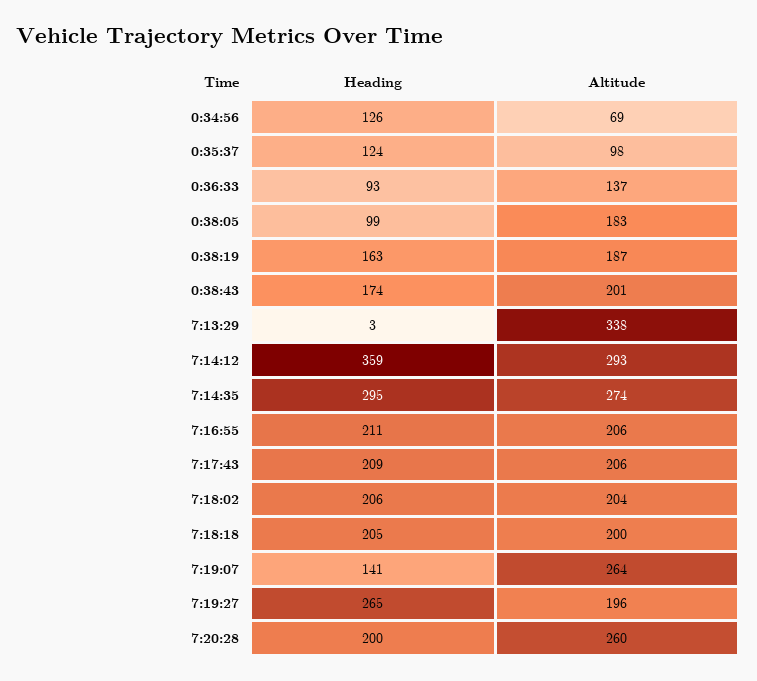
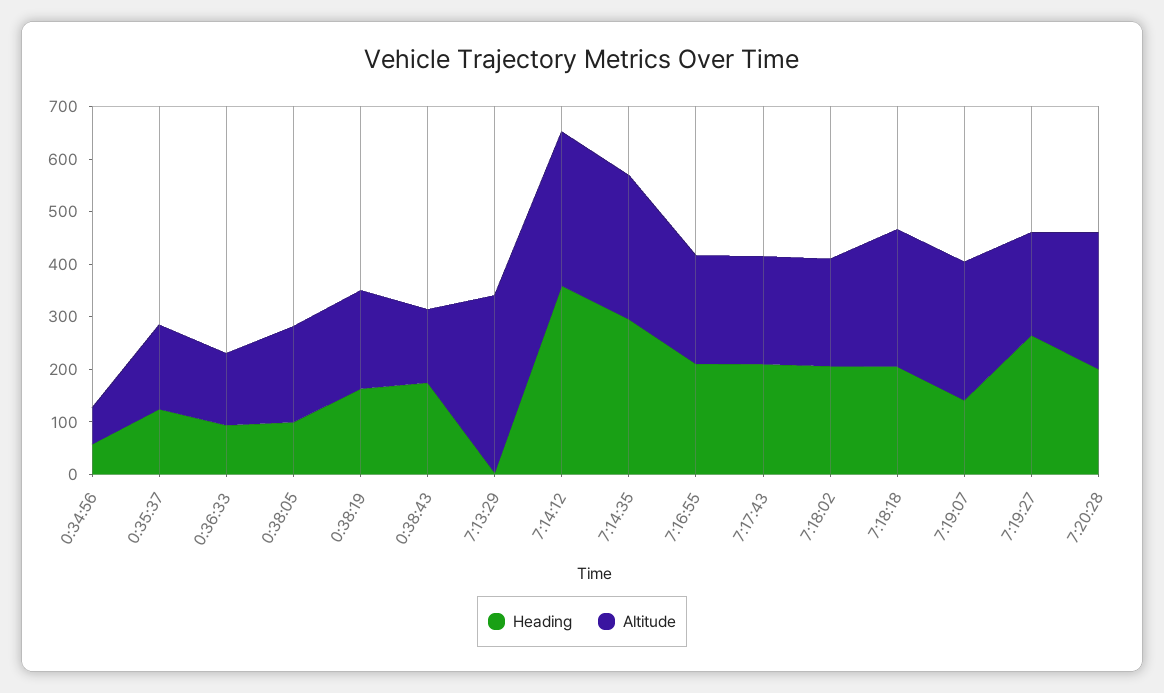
  {
    "Heading": {
-     "0:34:56": 126,
+     "0:34:56": 60,
      "0:35:37": 124,
      "0:36:33": 93,
      "0:38:05": 99,
      "0:38:19": 163,
      "0:38:43": 174,
      "7:13:29": 3,
      "7:14:12": 359,
      "7:14:35": 295,
      "7:16:55": 211,
      "7:17:43": 209,
      "7:18:02": 206,
      "7:18:18": 205,
      "7:19:07": 141,
      "7:19:27": 265,
      "7:20:28": 200
    },
    "Altitude": {
      "0:34:56": 69,
-     "0:35:37": 98,
+     "0:35:37": 160,
      "0:36:33": 137,
      "0:38:05": 183,
      "0:38:19": 187,
-     "0:38:43": 201,
+     "0:38:43": 140,
      "7:13:29": 338,
      "7:14:12": 293,
      "7:14:35": 274,
      "7:16:55": 206,
      "7:17:43": 206,
      "7:18:02": 204,
-     "7:18:18": 200,
+     "7:18:18": 260,
      "7:19:07": 264,
      "7:19:27": 196,
      "7:20:28": 260
    }
  }

